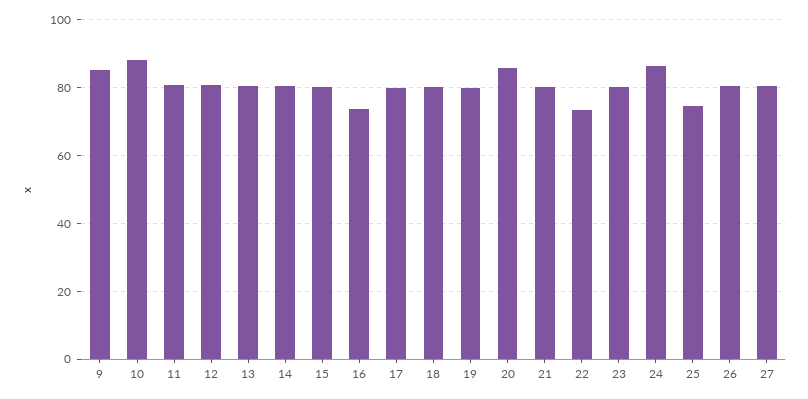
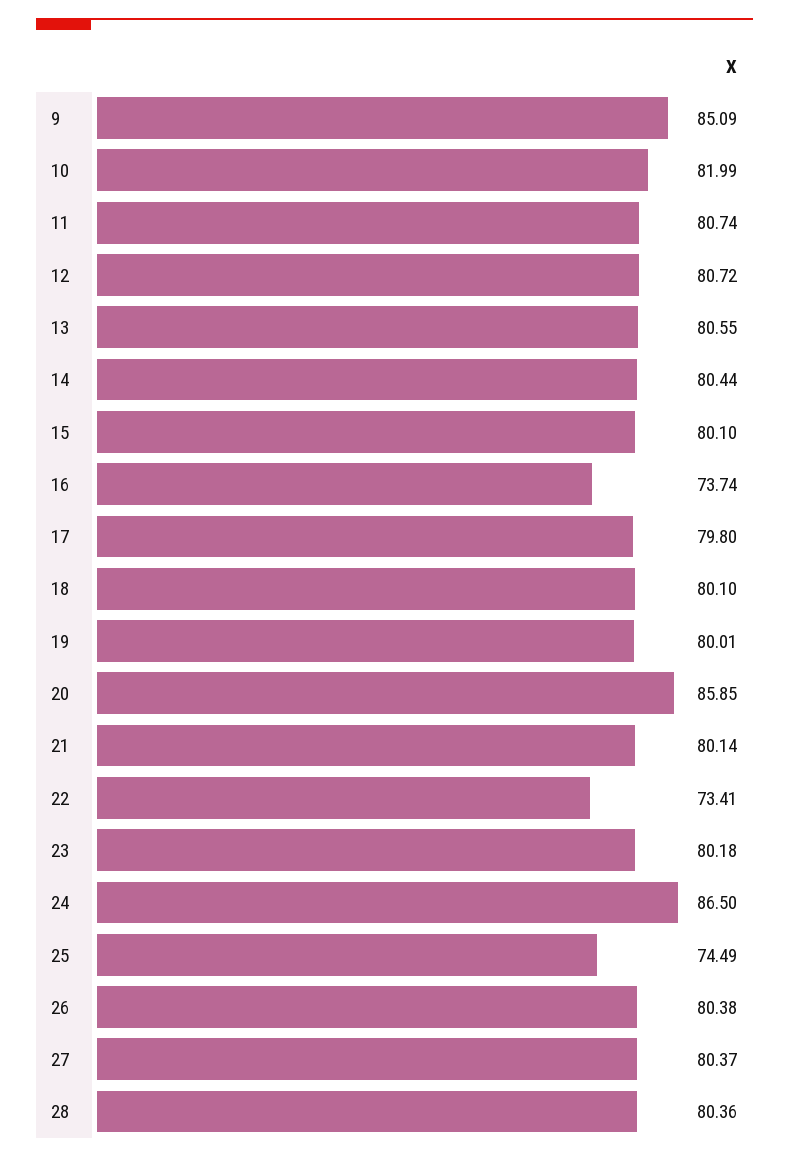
  {
    "9": 85.09,
-   "10": 88,
+   "10": 81.99,
    "11": 80.74,
    "12": 80.72,
    "13": 80.55,
    "14": 80.44,
    "15": 80.1,
    "16": 73.74,
    "17": 79.8,
    "18": 80.1,
    "19": 80.01,
    "20": 85.85,
    "21": 80.14,
    "22": 73.41,
    "23": 80.18,
    "24": 86.5,
    "25": 74.49,
    "26": 80.38,
-   "27": 80.37
+   "27": 80.37,
+   "28": 80.36
  }

